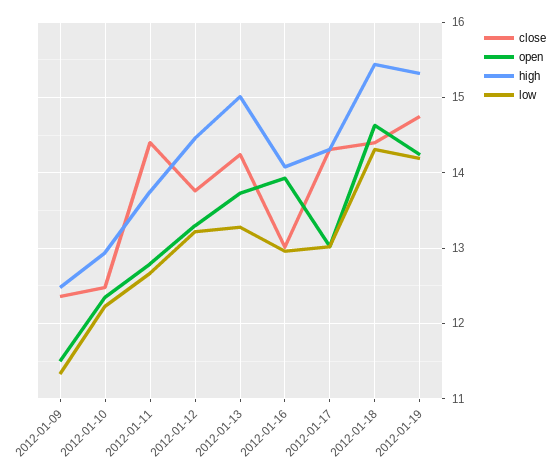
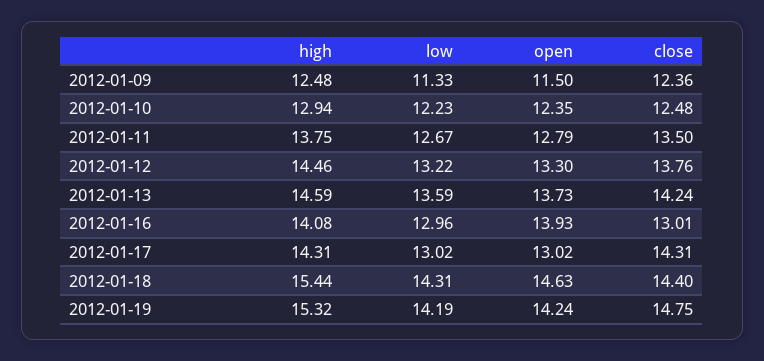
  {
    "close": {
      "2012-01-09": 12.36,
      "2012-01-10": 12.48,
-     "2012-01-11": 14.4,
+     "2012-01-11": 13.5,
      "2012-01-12": 13.76,
      "2012-01-13": 14.24,
      "2012-01-16": 13.01,
      "2012-01-17": 14.31,
      "2012-01-18": 14.4,
      "2012-01-19": 14.75
    },
    "open": {
      "2012-01-09": 11.5,
      "2012-01-10": 12.35,
      "2012-01-11": 12.79,
      "2012-01-12": 13.3,
      "2012-01-13": 13.73,
      "2012-01-16": 13.93,
      "2012-01-17": 13.02,
      "2012-01-18": 14.63,
      "2012-01-19": 14.24
    },
    "high": {
      "2012-01-09": 12.48,
      "2012-01-10": 12.94,
      "2012-01-11": 13.75,
      "2012-01-12": 14.46,
-     "2012-01-13": 15,
+     "2012-01-13": 14.59,
      "2012-01-16": 14.08,
      "2012-01-17": 14.31,
      "2012-01-18": 15.44,
      "2012-01-19": 15.32
    },
    "low": {
      "2012-01-09": 11.33,
      "2012-01-10": 12.23,
      "2012-01-11": 12.67,
      "2012-01-12": 13.22,
-     "2012-01-13": 13.3,
+     "2012-01-13": 13.59,
      "2012-01-16": 12.96,
      "2012-01-17": 13.02,
      "2012-01-18": 14.31,
      "2012-01-19": 14.19
    }
  }

